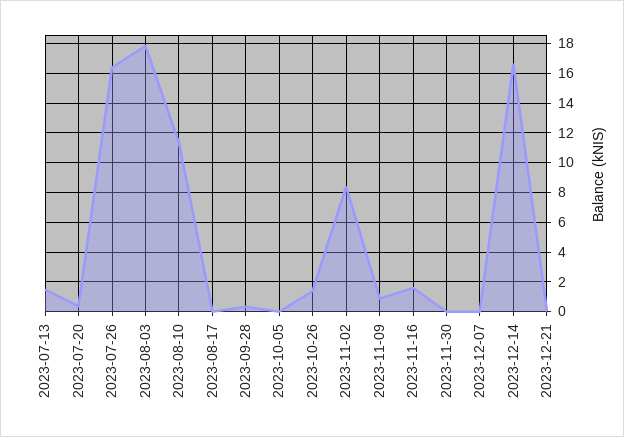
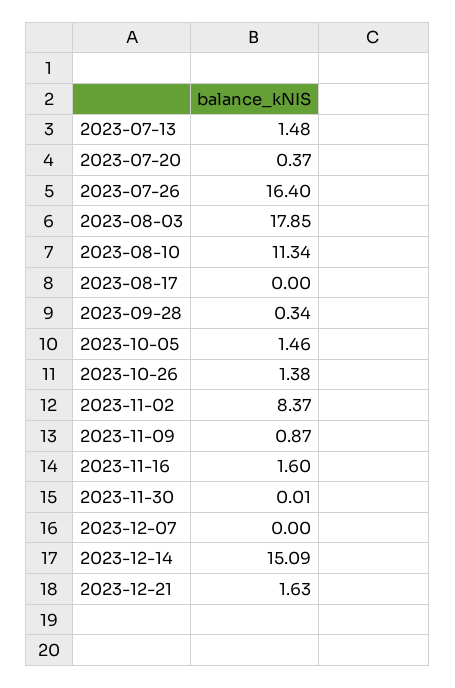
  {
    "2023-07-13": 1.48,
    "2023-07-20": 0.37,
    "2023-07-26": 16.4,
    "2023-08-03": 17.85,
    "2023-08-10": 11.34,
    "2023-08-17": 0,
    "2023-09-28": 0.34,
-   "2023-10-05": 0,
+   "2023-10-05": 1.46,
    "2023-10-26": 1.38,
    "2023-11-02": 8.37,
    "2023-11-09": 0.87,
    "2023-11-16": 1.6,
    "2023-11-30": 0.01,
    "2023-12-07": 0,
-   "2023-12-14": 16.5,
+   "2023-12-14": 15.09,
-   "2023-12-21": 0
+   "2023-12-21": 1.63
  }

